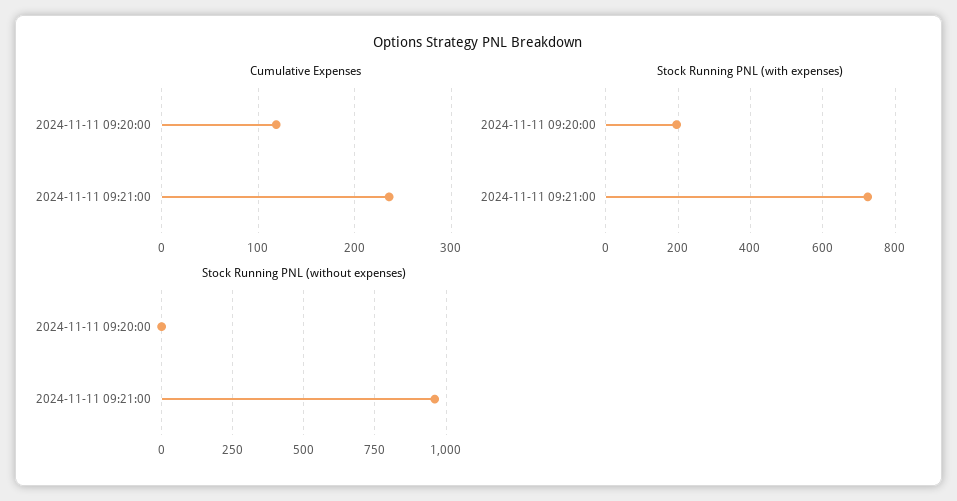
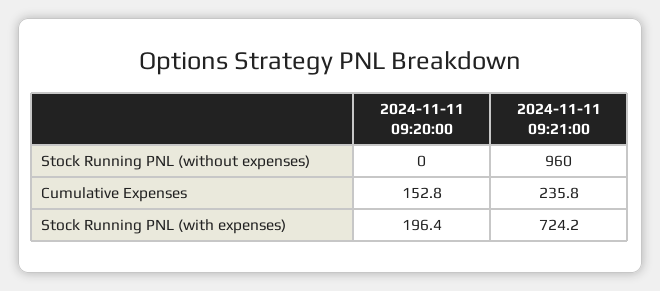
  {
    "Cumulative Expenses": {
-     "2024-11-11 09:20:00": 120,
+     "2024-11-11 09:20:00": 152.8,
      "2024-11-11 09:21:00": 235.8
    },
    "Stock Running PNL (with expenses)": {
      "2024-11-11 09:20:00": 196.4,
      "2024-11-11 09:21:00": 724.2
    },
    "Stock Running PNL (without expenses)": {
      "2024-11-11 09:20:00": 0,
      "2024-11-11 09:21:00": 960
    }
  }

